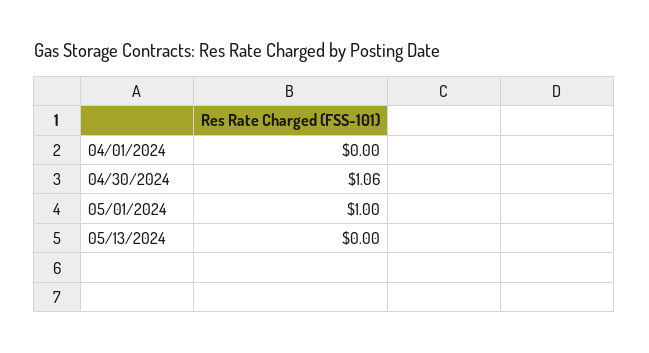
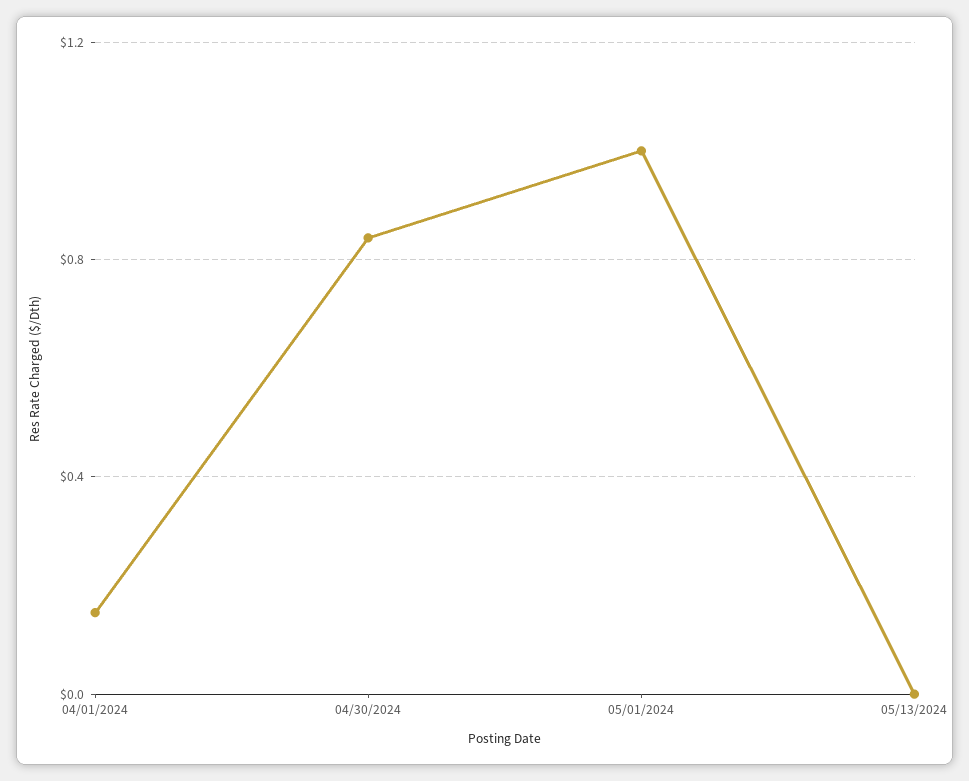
  {
-   "04/01/2024": 0,
+   "04/01/2024": 0.15,
-   "04/30/2024": 1.06,
+   "04/30/2024": 0.85,
    "05/01/2024": 1,
    "05/13/2024": 0
  }

